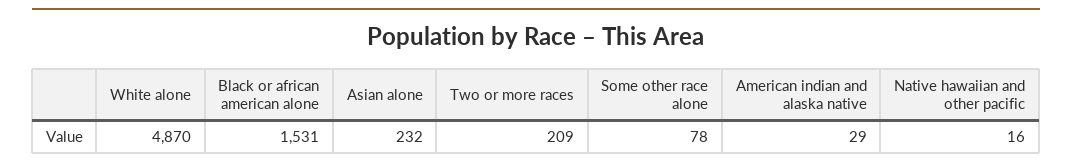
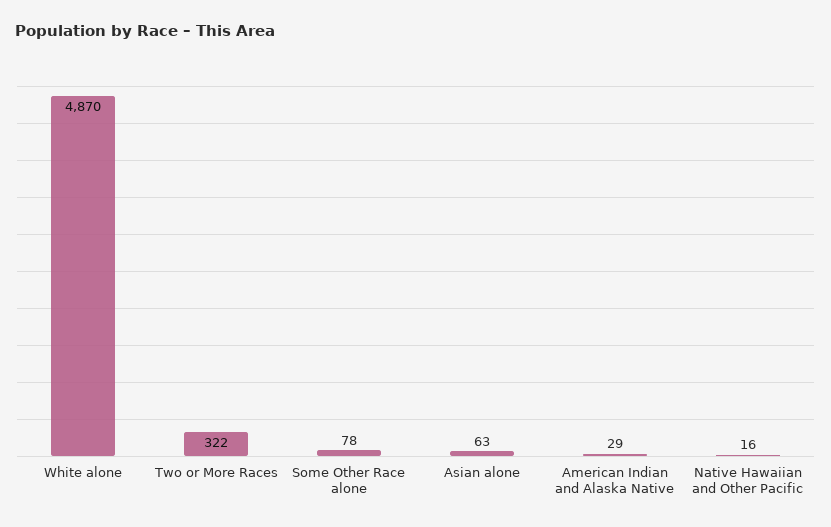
  {
    "White alone": 4870,
-   "Black or african american alone": 1531,
-   "Asian alone": 232,
+   "Asian alone": 63,
-   "Two or more races": 209,
+   "Two or more races": 322,
    "Some other race alone": 78,
    "American indian and alaska native": 29,
    "Native hawaiian and other pacific": 16
  }

